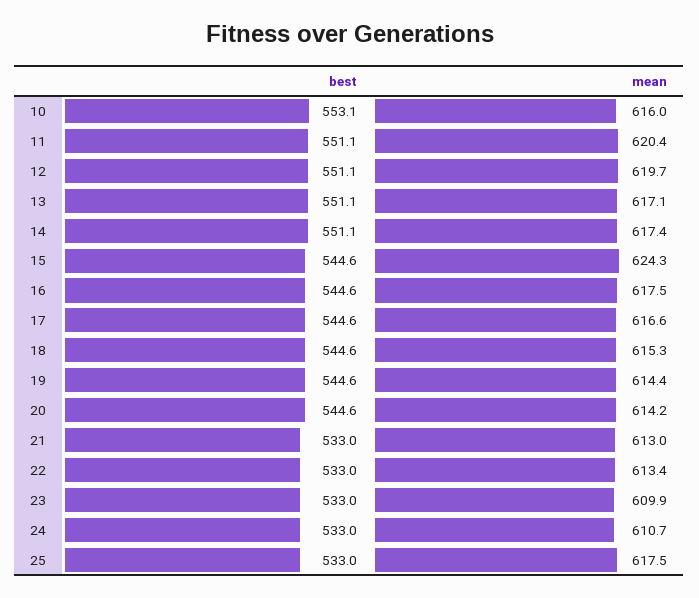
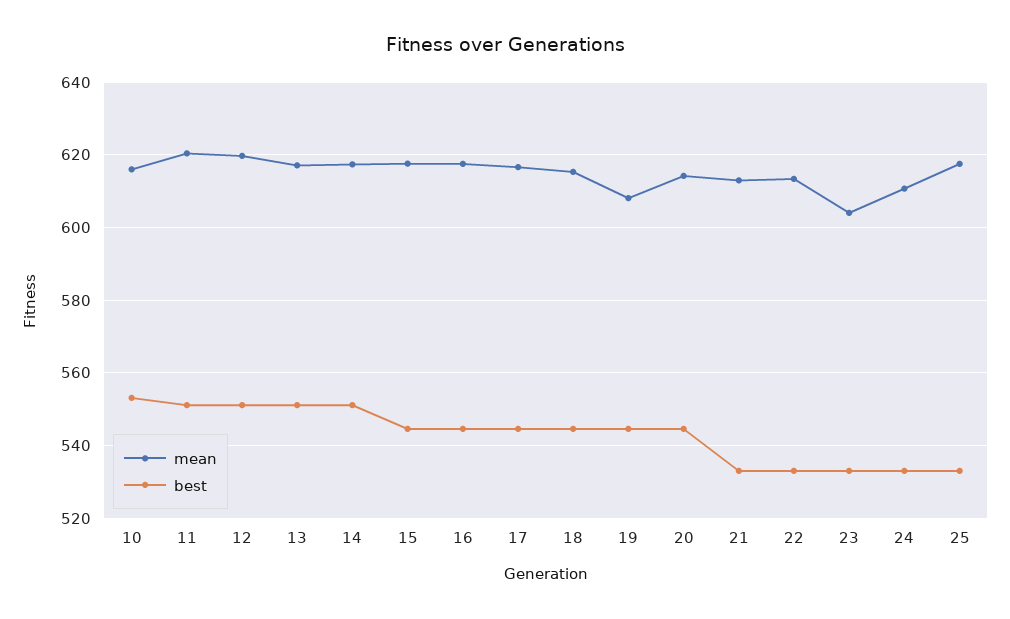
  {
    "best": {
      "10": 553.1,
      "11": 551.1,
      "12": 551.1,
      "13": 551.1,
      "14": 551.1,
      "15": 544.6,
      "16": 544.6,
      "17": 544.6,
      "18": 544.6,
      "19": 544.6,
      "20": 544.6,
      "21": 533,
      "22": 533,
      "23": 533,
      "24": 533,
      "25": 533
    },
    "mean": {
      "10": 616,
      "11": 620.4,
      "12": 619.7,
      "13": 617.1,
      "14": 617.4,
-     "15": 624.3,
+     "15": 618,
      "16": 617.5,
      "17": 616.6,
      "18": 615.3,
-     "19": 614.4,
+     "19": 608,
      "20": 614.2,
      "21": 613,
      "22": 613.4,
-     "23": 609.9,
+     "23": 604,
      "24": 610.7,
      "25": 617.5
    }
  }

